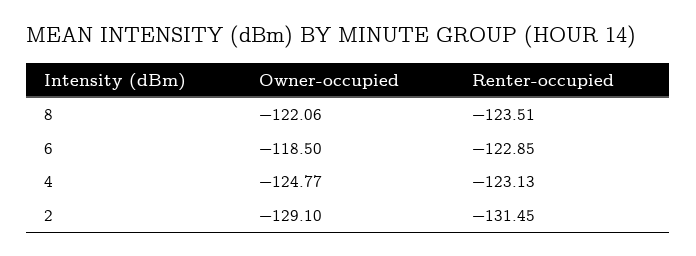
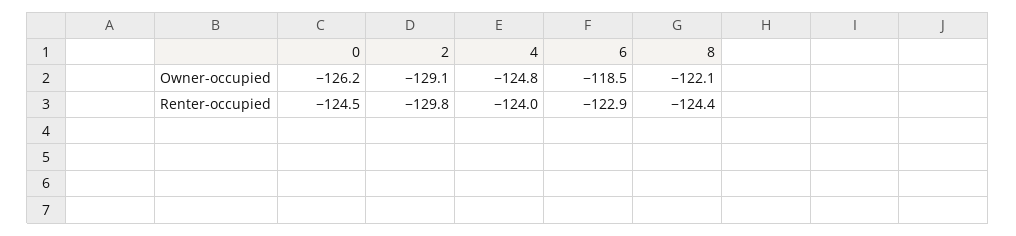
  {
    "Owner-occupied": {
      "8": -122.06,
      "6": -118.5,
      "4": -124.77,
-     "2": -129.1
+     "2": -129.1,
+     "0": -126.2
    },
    "Renter-occupied": {
-     "8": -123.51,
+     "8": -124.4,
      "6": -122.85,
-     "4": -123.13,
+     "4": -124,
-     "2": -131.45
+     "2": -129.8,
+     "0": -124.5
    }
  }

